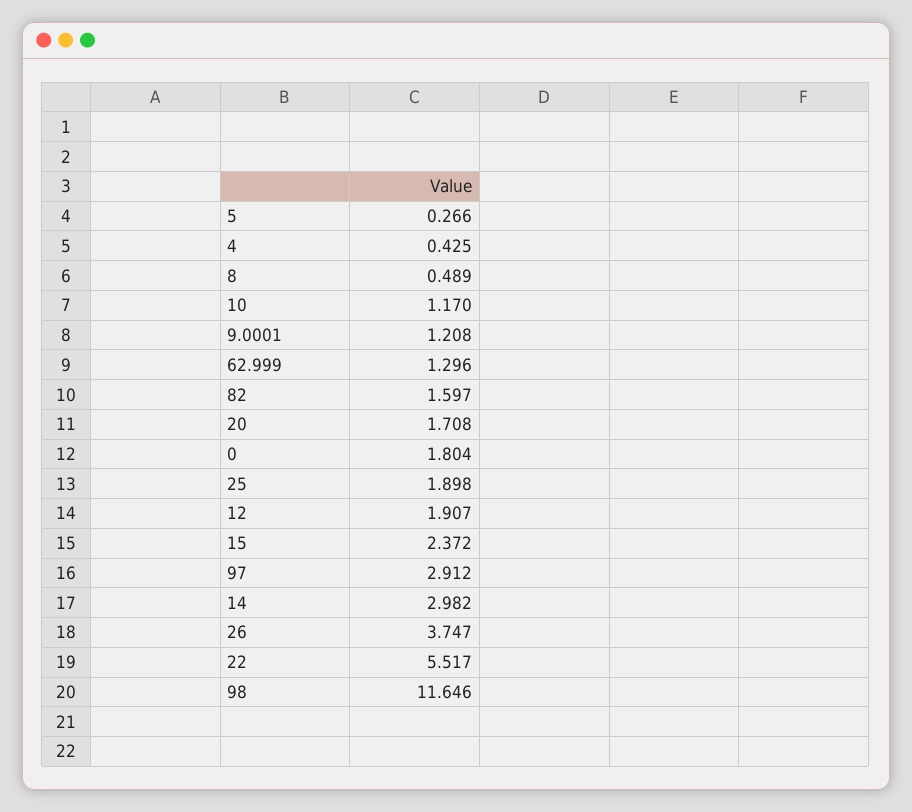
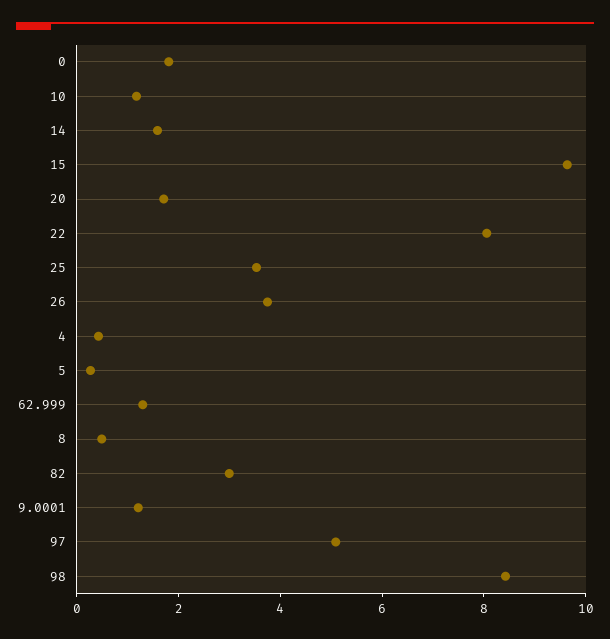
  {
    "5": 0.266,
    "4": 0.425,
    "8": 0.489,
    "10": 1.17,
    "9.0001": 1.208,
    "62.999": 1.296,
-   "82": 1.597,
+   "82": 3,
    "20": 1.708,
    "0": 1.804,
-   "25": 1.898,
+   "25": 3.5,
-   "12": 1.907,
-   "15": 2.372,
+   "15": 9.5,
-   "97": 2.912,
+   "97": 5,
-   "14": 2.982,
+   "14": 1.5,
    "26": 3.747,
-   "22": 5.517,
+   "22": 8,
-   "98": 11.646
+   "98": 8.5
  }

